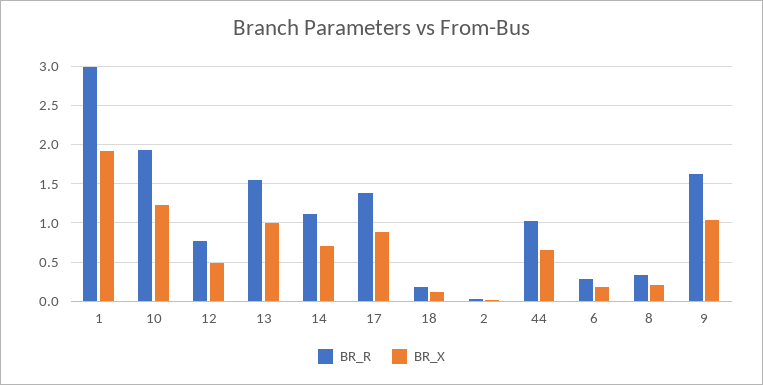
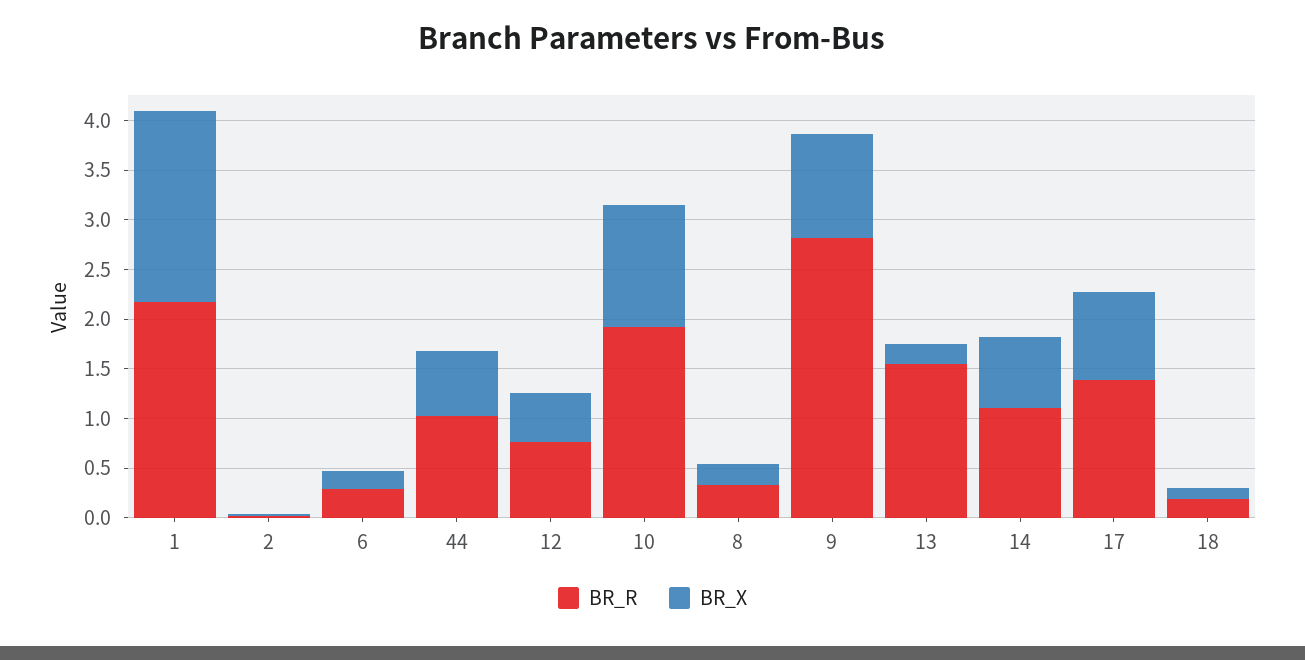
  {
    "BR_R": {
-     "1": 3,
+     "1": 2.2,
      "10": 1.9,
      "12": 0.8,
      "13": 1.6,
      "14": 1.1,
      "17": 1.4,
      "18": 0.2,
      "2": 0,
      "44": 1,
      "6": 0.3,
      "8": 0.3,
-     "9": 1.6
+     "9": 2.8
    },
    "BR_X": {
      "1": 1.9,
      "10": 1.2,
      "12": 0.5,
-     "13": 1,
+     "13": 0.2,
      "14": 0.7,
      "17": 0.9,
      "18": 0.1,
      "2": 0,
      "44": 0.7,
      "6": 0.2,
      "8": 0.2,
      "9": 1
    }
  }

